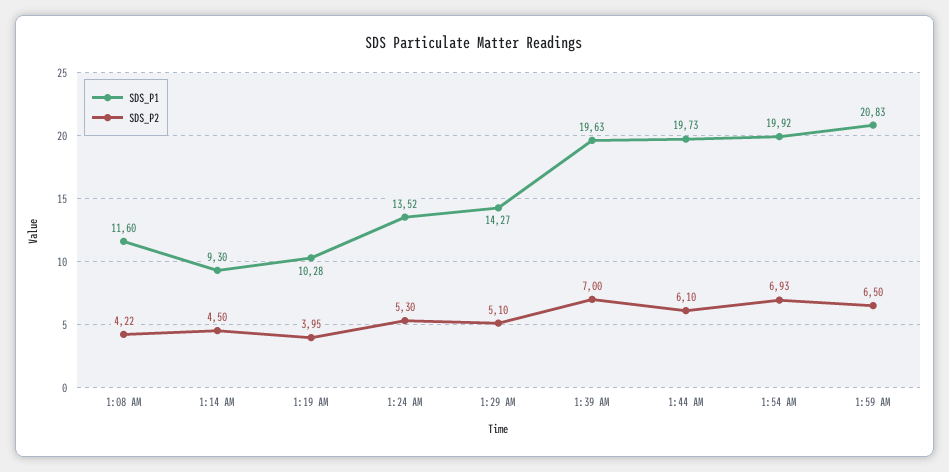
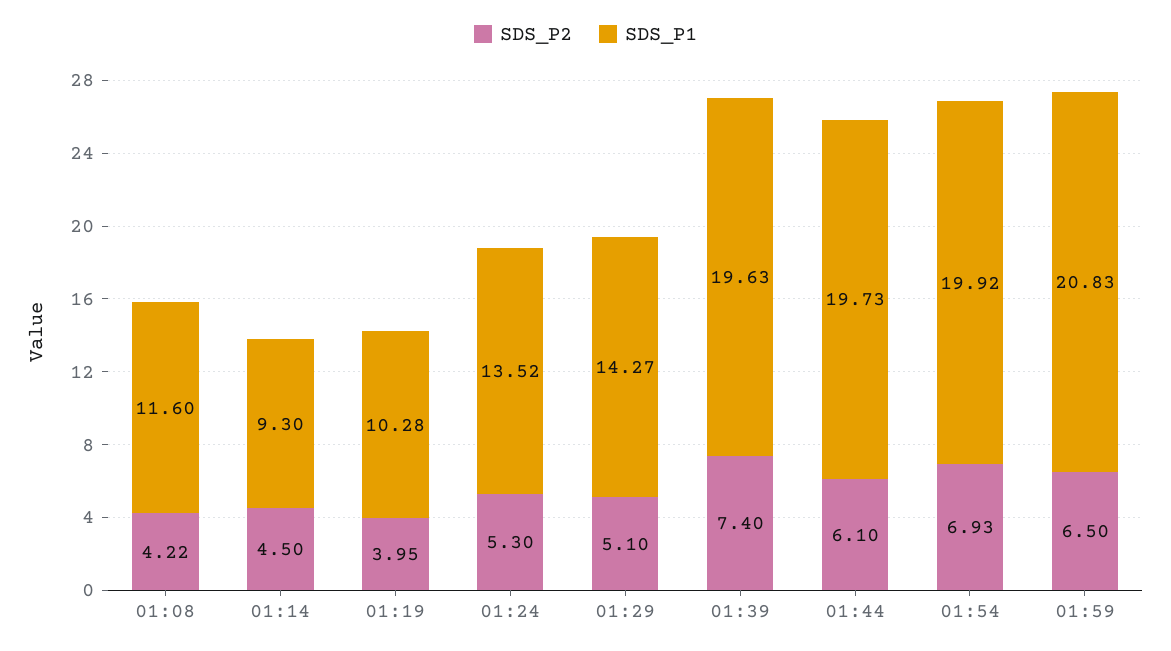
  {
    "SDS_P1": {
      "1:08 AM": 11.6,
      "1:14 AM": 9.3,
      "1:19 AM": 10.28,
      "1:24 AM": 13.52,
      "1:29 AM": 14.27,
      "1:39 AM": 19.63,
      "1:44 AM": 19.73,
      "1:54 AM": 19.92,
      "1:59 AM": 20.83
    },
    "SDS_P2": {
      "1:08 AM": 4.22,
      "1:14 AM": 4.5,
      "1:19 AM": 3.95,
      "1:24 AM": 5.3,
      "1:29 AM": 5.1,
-     "1:39 AM": 7,
+     "1:39 AM": 7.4,
      "1:44 AM": 6.1,
      "1:54 AM": 6.93,
      "1:59 AM": 6.5
    }
  }

